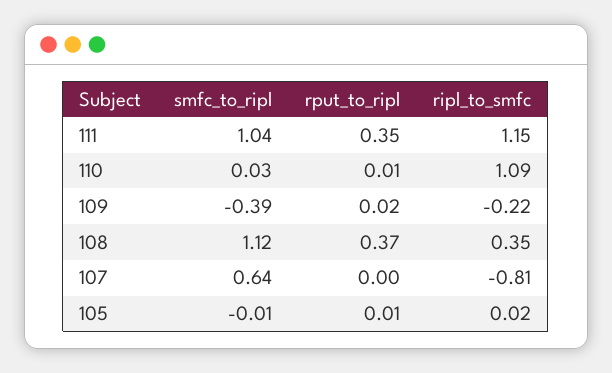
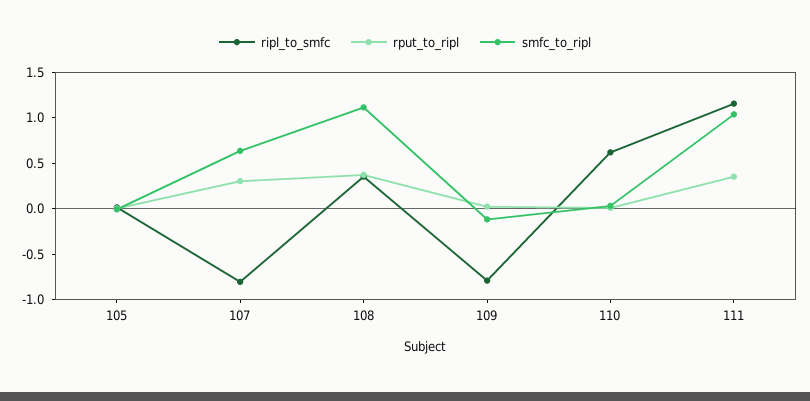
  {
    "smfc_to_ripl": {
      "111": 1.04,
      "110": 0.03,
-     "109": -0.39,
+     "109": -0.1,
      "108": 1.12,
      "107": 0.64,
      "105": -0.01
    },
    "rput_to_ripl": {
      "111": 0.35,
      "110": 0.01,
      "109": 0.02,
      "108": 0.37,
-     "107": 0,
+     "107": 0.3,
      "105": 0.01
    },
    "ripl_to_smfc": {
      "111": 1.15,
-     "110": 1.09,
+     "110": 0.6,
-     "109": -0.22,
+     "109": -0.8,
      "108": 0.35,
      "107": -0.81,
      "105": 0.02
    }
  }

